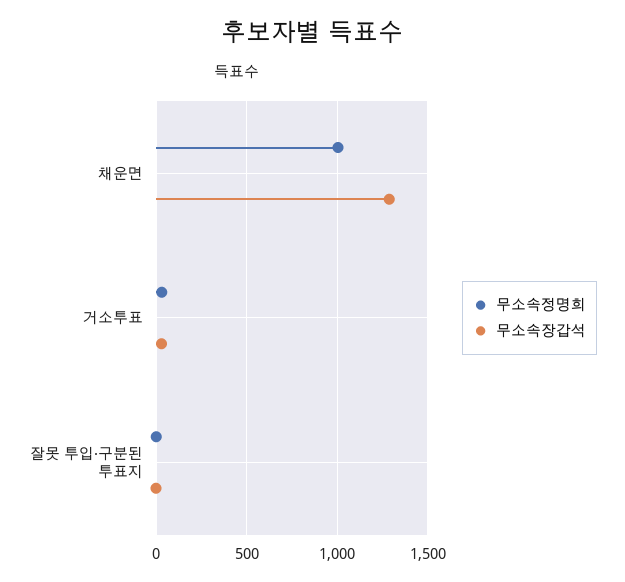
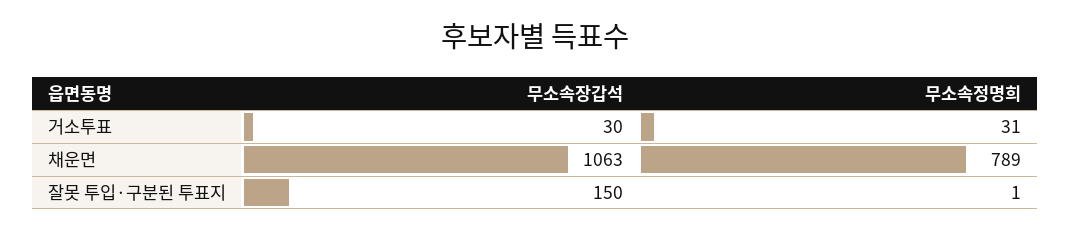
  {
    "무소속정명희": {
-     "채운면": 1000,
+     "채운면": 789,
      "거소투표": 31,
      "잘못 투입·구분된 투표지": 1
    },
    "무소속장갑석": {
-     "채운면": 1300,
+     "채운면": 1063,
      "거소투표": 30,
-     "잘못 투입·구분된 투표지": 0
+     "잘못 투입·구분된 투표지": 150
    }
  }

